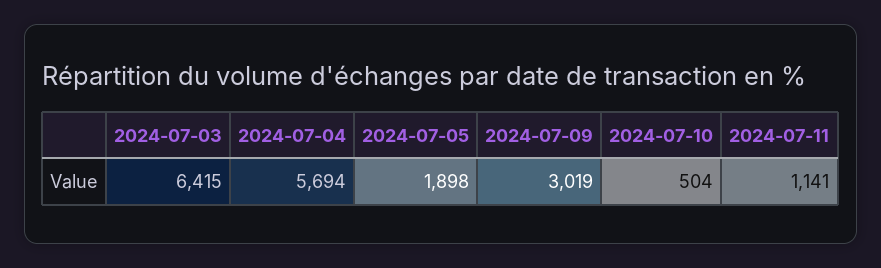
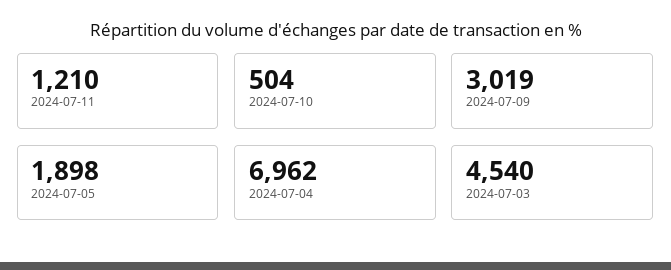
  {
-   "2024-07-03": 6415,
+   "2024-07-03": 4540,
-   "2024-07-04": 5694,
+   "2024-07-04": 6962,
    "2024-07-05": 1898,
    "2024-07-09": 3019,
    "2024-07-10": 504,
-   "2024-07-11": 1141
+   "2024-07-11": 1210
  }

